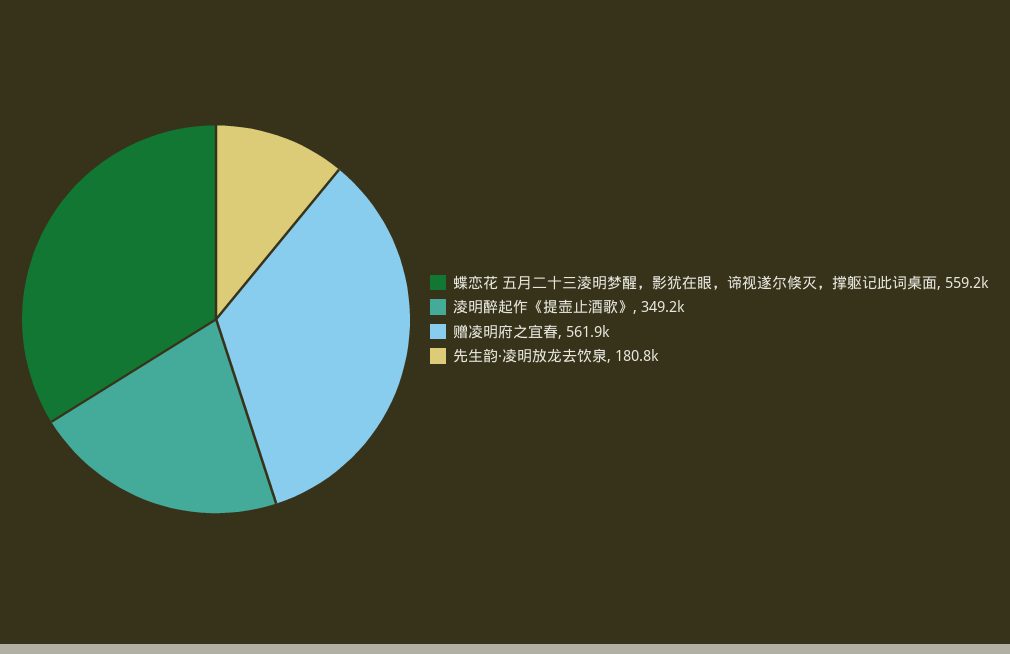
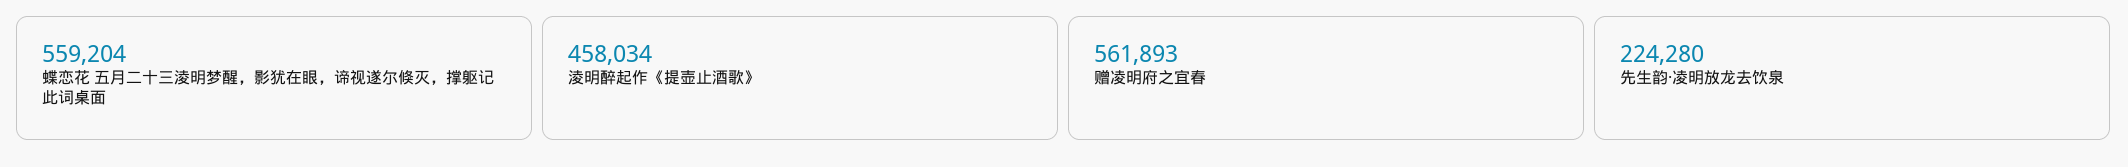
  {
    "蝶恋花 五月二十三淩明梦醒，影犹在眼，谛视遂尔倏灭，撑躯记此词桌面": 559204,
-   "淩明醉起作《提壶止酒歌》": 349200,
+   "淩明醉起作《提壶止酒歌》": 458034,
    "赠凌明府之宜春": 561893,
-   "先生韵·凌明放龙去饮泉": 180800
+   "先生韵·凌明放龙去饮泉": 224280
  }

